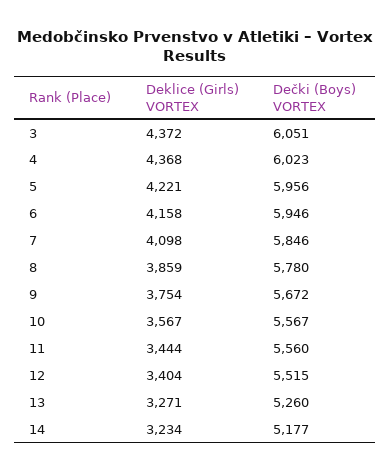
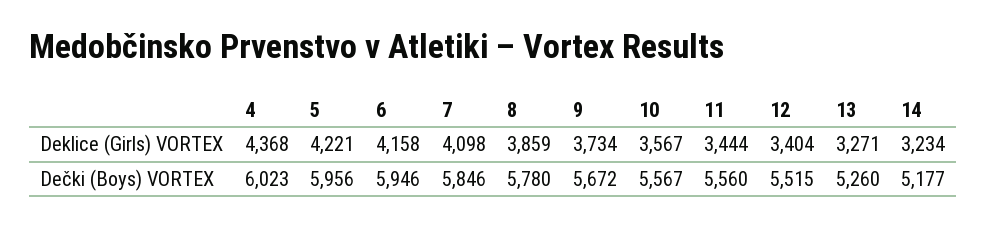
  {
    "Deklice (Girls) VORTEX": {
-     "3": 4372,
      "4": 4368,
      "5": 4221,
      "6": 4158,
      "7": 4098,
      "8": 3859,
-     "9": 3754,
+     "9": 3734,
      "10": 3567,
      "11": 3444,
      "12": 3404,
      "13": 3271,
      "14": 3234
    },
    "Dečki (Boys) VORTEX": {
-     "3": 6051,
      "4": 6023,
      "5": 5956,
      "6": 5946,
      "7": 5846,
      "8": 5780,
      "9": 5672,
      "10": 5567,
      "11": 5560,
      "12": 5515,
      "13": 5260,
      "14": 5177
    }
  }

